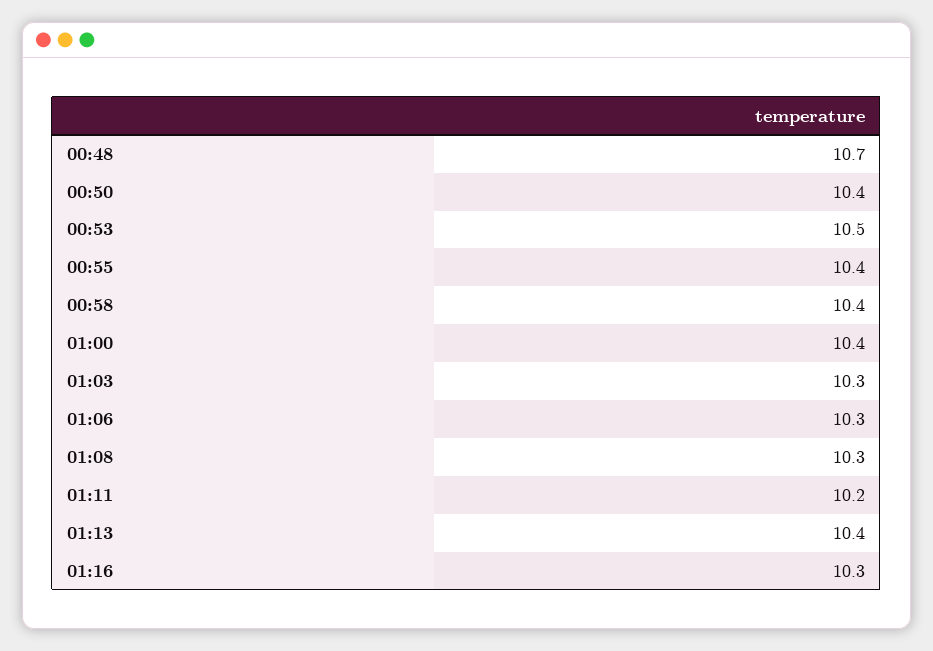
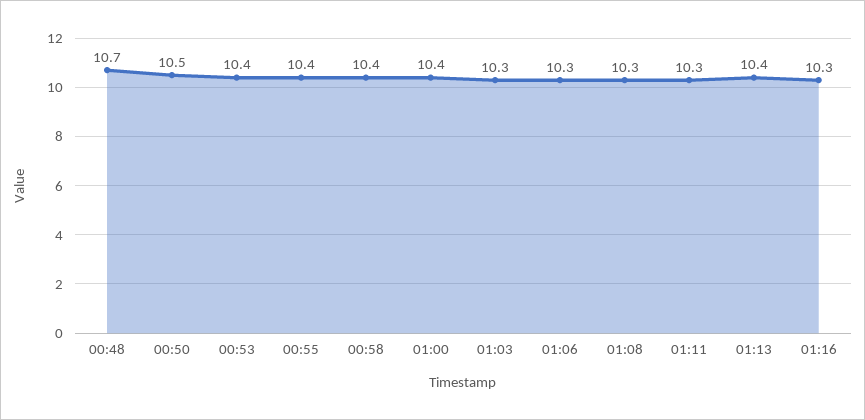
  {
    "00:48": 10.7,
-   "00:50": 10.4,
+   "00:50": 10.5,
-   "00:53": 10.5,
+   "00:53": 10.4,
    "00:55": 10.4,
    "00:58": 10.4,
    "01:00": 10.4,
    "01:03": 10.3,
    "01:06": 10.3,
    "01:08": 10.3,
-   "01:11": 10.2,
+   "01:11": 10.3,
    "01:13": 10.4,
    "01:16": 10.3
  }

